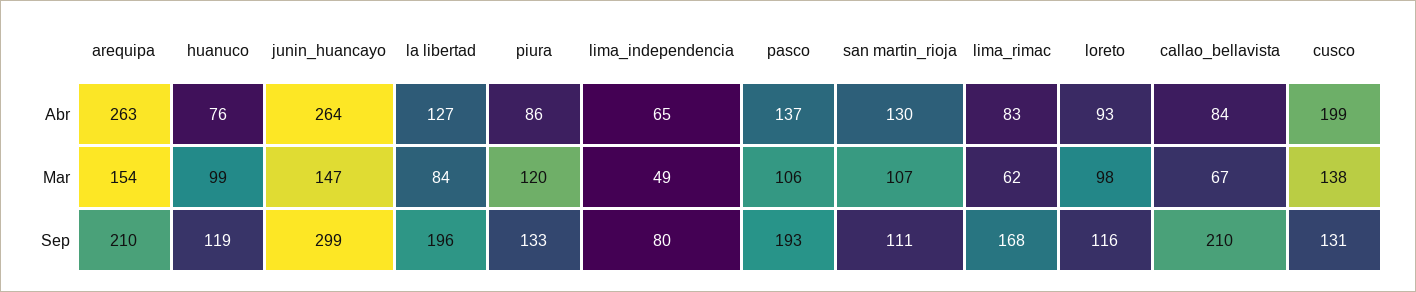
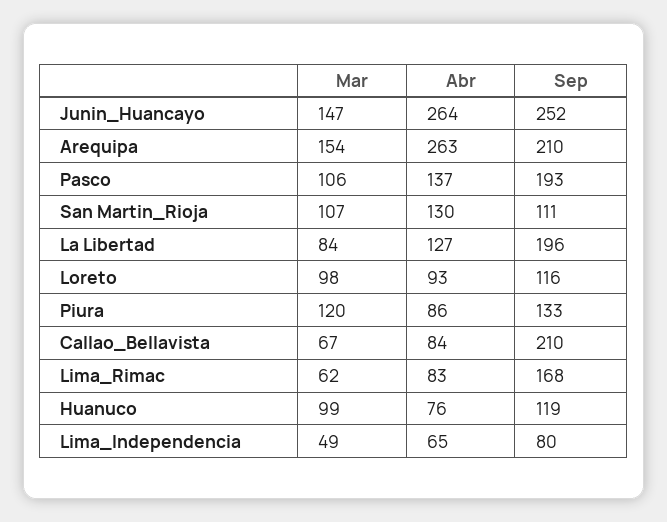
  {
    "arequipa": {
      "Abr": 263,
      "Mar": 154,
      "Sep": 210
    },
    "huanuco": {
      "Abr": 76,
      "Mar": 99,
      "Sep": 119
    },
    "junin_huancayo": {
      "Abr": 264,
      "Mar": 147,
-     "Sep": 299
+     "Sep": 252
    },
    "la libertad": {
      "Abr": 127,
      "Mar": 84,
      "Sep": 196
    },
    "piura": {
      "Abr": 86,
      "Mar": 120,
      "Sep": 133
    },
    "lima_independencia": {
      "Abr": 65,
      "Mar": 49,
      "Sep": 80
    },
    "pasco": {
      "Abr": 137,
      "Mar": 106,
      "Sep": 193
    },
    "san martin_rioja": {
      "Abr": 130,
      "Mar": 107,
      "Sep": 111
    },
    "lima_rimac": {
      "Abr": 83,
      "Mar": 62,
      "Sep": 168
    },
    "loreto": {
      "Abr": 93,
      "Mar": 98,
      "Sep": 116
    },
    "callao_bellavista": {
      "Abr": 84,
      "Mar": 67,
      "Sep": 210
-   },
+   }
-   "cusco": {
-     "Abr": 199,
-     "Mar": 138,
-     "Sep": 131
-   }
  }

